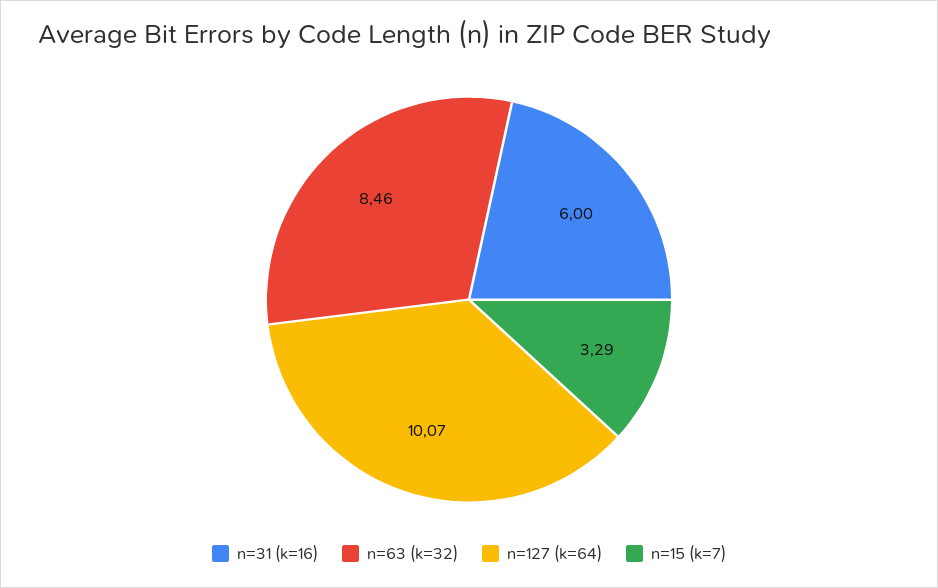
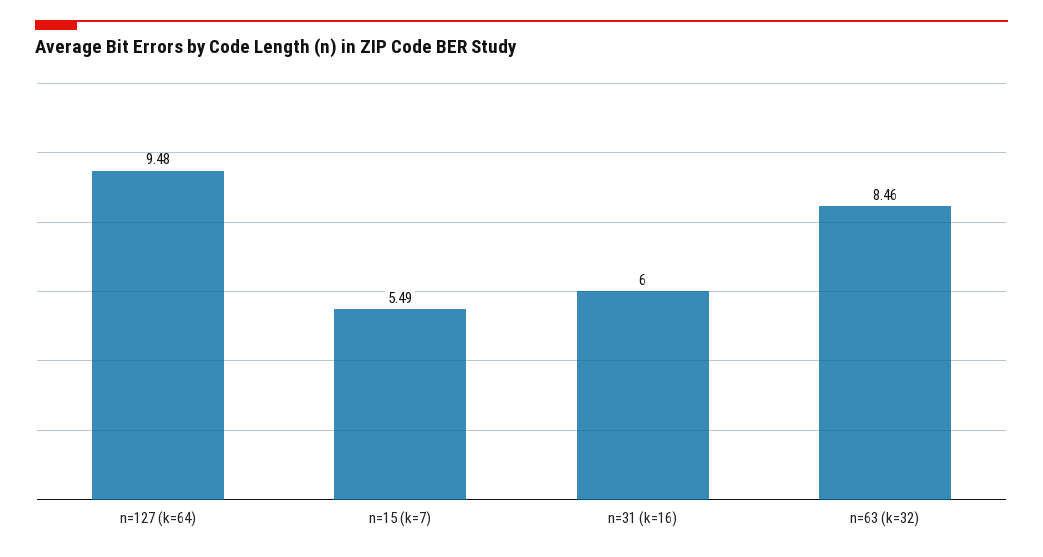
  {
    "n=31 (k=16)": 6,
    "n=63 (k=32)": 8.46,
-   "n=127 (k=64)": 10.07,
+   "n=127 (k=64)": 9.48,
-   "n=15 (k=7)": 3.29
+   "n=15 (k=7)": 5.49
  }

